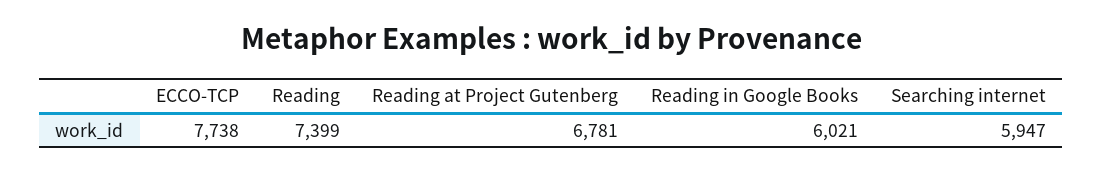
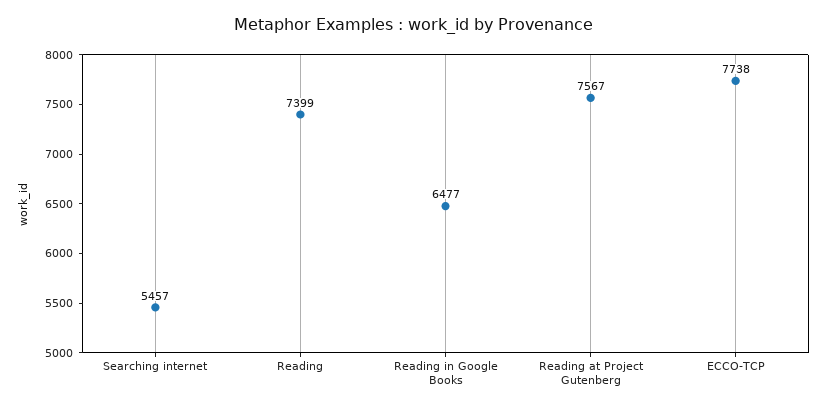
  {
    "ECCO-TCP": 7738,
    "Reading": 7399,
-   "Reading at Project Gutenberg": 6781,
+   "Reading at Project Gutenberg": 7567,
-   "Reading in Google Books": 6021,
+   "Reading in Google Books": 6477,
-   "Searching internet": 5947
+   "Searching internet": 5457
  }

